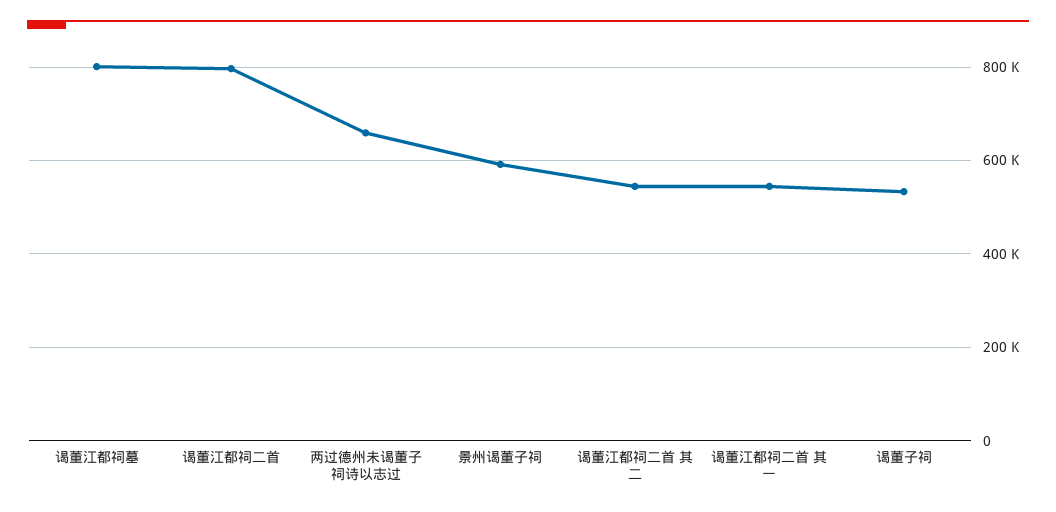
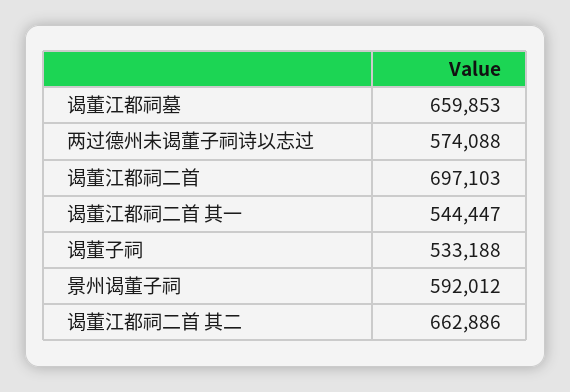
  {
-   "谒董江都祠墓": 800000,
+   "谒董江都祠墓": 659853,
-   "谒董江都祠二首": 800000,
+   "谒董江都祠二首": 697103,
-   "两过德州未谒董子祠诗以志过": 660000,
+   "两过德州未谒董子祠诗以志过": 574088,
    "景州谒董子祠": 592012,
-   "谒董江都祠二首 其二": 540000,
+   "谒董江都祠二首 其二": 662886,
    "谒董江都祠二首 其一": 544447,
    "谒董子祠": 533188
  }

